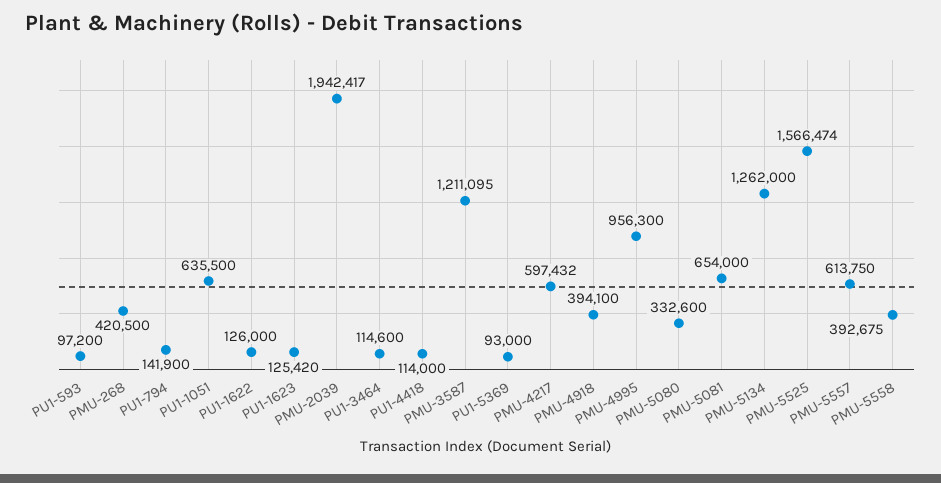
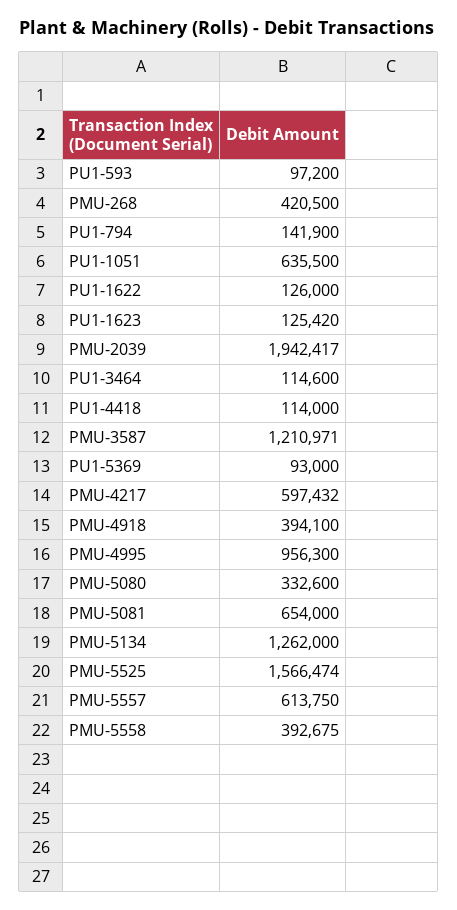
  {
    "PU1-593": 97200,
    "PMU-268": 420500,
    "PU1-794": 141900,
    "PU1-1051": 635500,
    "PU1-1622": 126000,
    "PU1-1623": 125420,
    "PMU-2039": 1942417,
    "PU1-3464": 114600,
    "PU1-4418": 114000,
-   "PMU-3587": 1211095,
+   "PMU-3587": 1210971,
    "PU1-5369": 93000,
    "PMU-4217": 597432,
    "PMU-4918": 394100,
    "PMU-4995": 956300,
    "PMU-5080": 332600,
    "PMU-5081": 654000,
    "PMU-5134": 1262000,
    "PMU-5525": 1566474,
    "PMU-5557": 613750,
    "PMU-5558": 392675
  }

